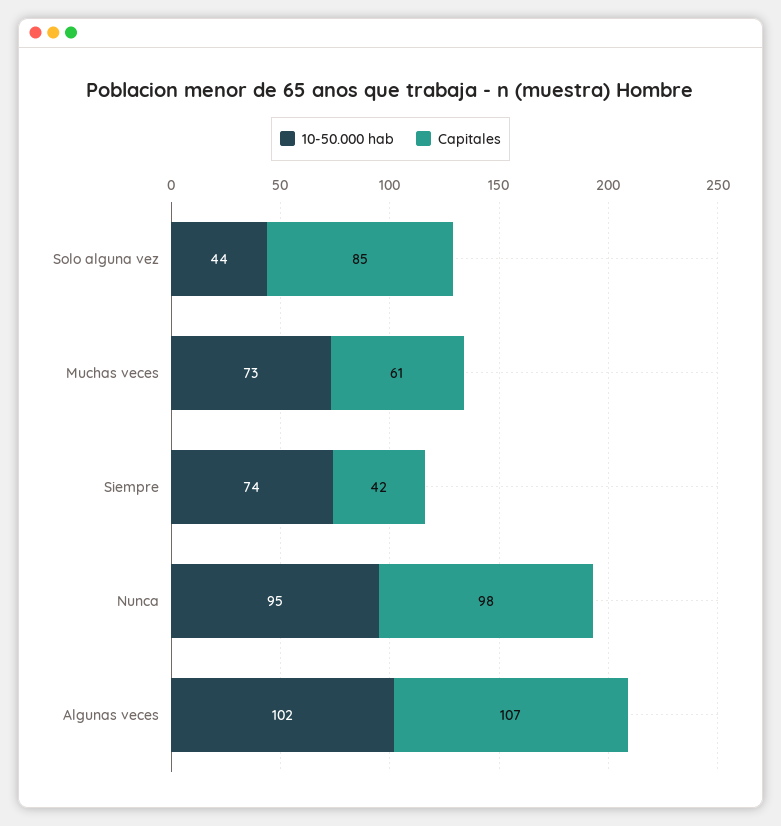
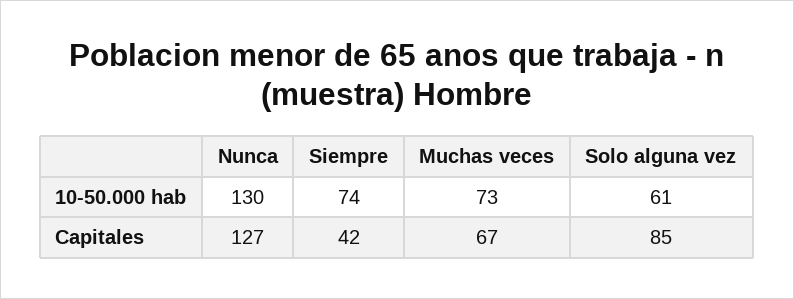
  {
    "10-50.000 hab": {
-     "Solo alguna vez": 44,
+     "Solo alguna vez": 61,
      "Muchas veces": 73,
      "Siempre": 74,
-     "Nunca": 95,
+     "Nunca": 130
-     "Algunas veces": 102
    },
    "Capitales": {
      "Solo alguna vez": 85,
-     "Muchas veces": 61,
+     "Muchas veces": 67,
      "Siempre": 42,
-     "Nunca": 98,
+     "Nunca": 127
-     "Algunas veces": 107
    }
  }

